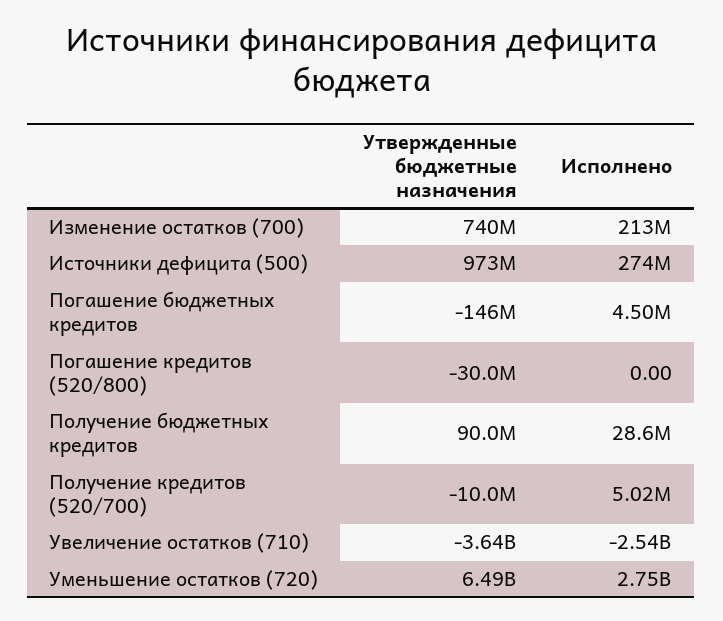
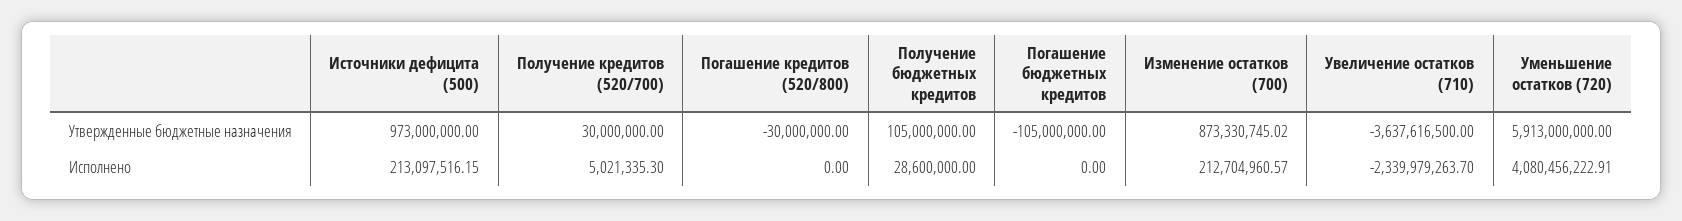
  {
    "Утвержденные бюджетные назначения": {
-     "Изменение остатков (700)": 740000000,
+     "Изменение остатков (700)": 873330745.02,
      "Источники дефицита (500)": 973000000,
-     "Погашение бюджетных кредитов": -146000000,
+     "Погашение бюджетных кредитов": -105000000,
      "Погашение кредитов (520/800)": -30000000,
-     "Получение бюджетных кредитов": 90000000,
+     "Получение бюджетных кредитов": 105000000,
-     "Получение кредитов (520/700)": -10000000,
+     "Получение кредитов (520/700)": 30000000,
      "Увеличение остатков (710)": -3637616500,
-     "Уменьшение остатков (720)": 6490000000
+     "Уменьшение остатков (720)": 5913000000
    },
    "Исполнено": {
      "Изменение остатков (700)": 212704960.57,
-     "Источники дефицита (500)": 274000000,
+     "Источники дефицита (500)": 213097516.15,
-     "Погашение бюджетных кредитов": 4500000,
+     "Погашение бюджетных кредитов": 0,
      "Погашение кредитов (520/800)": 0,
      "Получение бюджетных кредитов": 28600000,
      "Получение кредитов (520/700)": 5021335.3,
-     "Увеличение остатков (710)": -2540000000,
+     "Увеличение остатков (710)": -2339979263.7,
-     "Уменьшение остатков (720)": 2750000000
+     "Уменьшение остатков (720)": 4080456222.91
    }
  }

